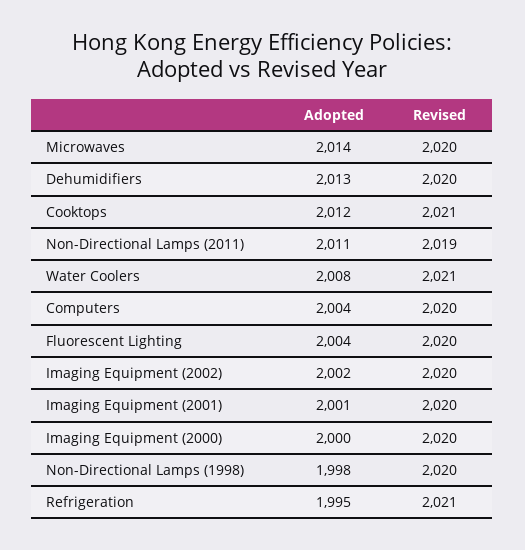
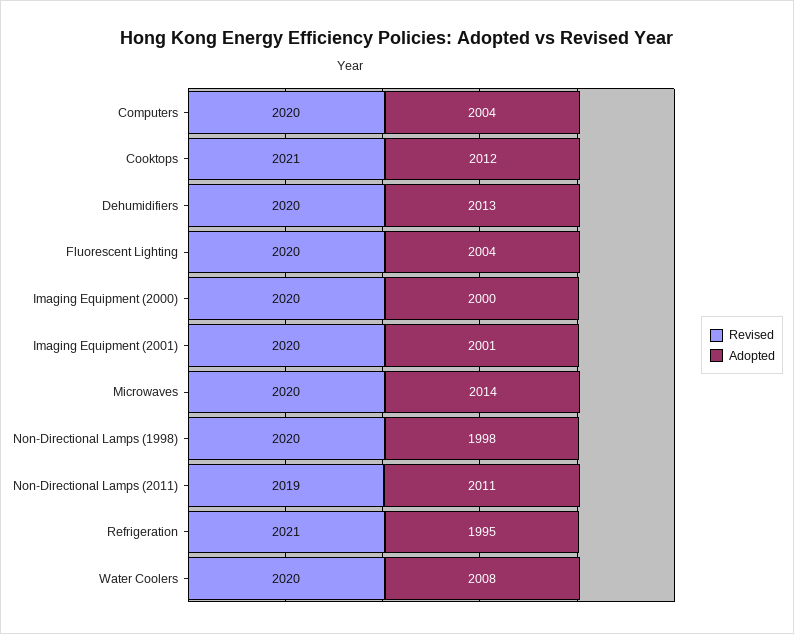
  {
    "Adopted": {
      "Microwaves": 2014,
      "Dehumidifiers": 2013,
      "Cooktops": 2012,
      "Non-Directional Lamps (2011)": 2011,
      "Water Coolers": 2008,
      "Computers": 2004,
      "Fluorescent Lighting": 2004,
-     "Imaging Equipment (2002)": 2002,
      "Imaging Equipment (2001)": 2001,
      "Imaging Equipment (2000)": 2000,
      "Non-Directional Lamps (1998)": 1998,
      "Refrigeration": 1995
    },
    "Revised": {
      "Microwaves": 2020,
      "Dehumidifiers": 2020,
      "Cooktops": 2021,
      "Non-Directional Lamps (2011)": 2019,
-     "Water Coolers": 2021,
+     "Water Coolers": 2020,
      "Computers": 2020,
      "Fluorescent Lighting": 2020,
-     "Imaging Equipment (2002)": 2020,
      "Imaging Equipment (2001)": 2020,
      "Imaging Equipment (2000)": 2020,
      "Non-Directional Lamps (1998)": 2020,
      "Refrigeration": 2021
    }
  }

